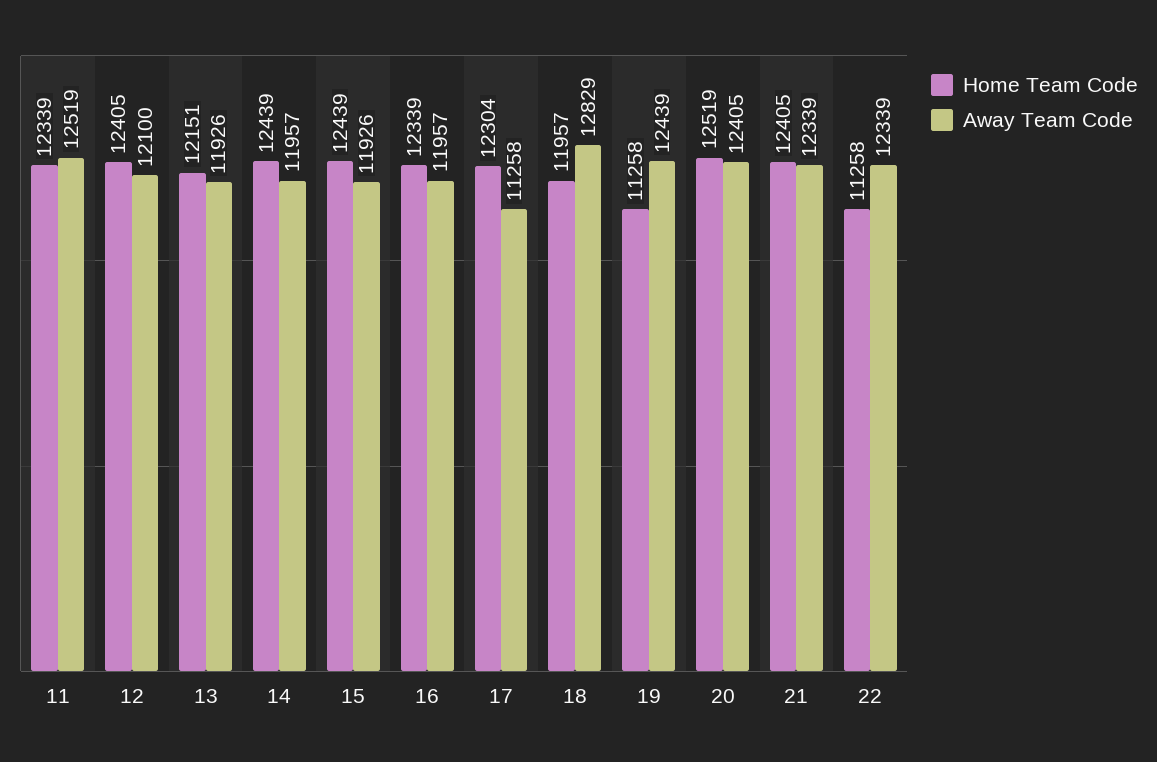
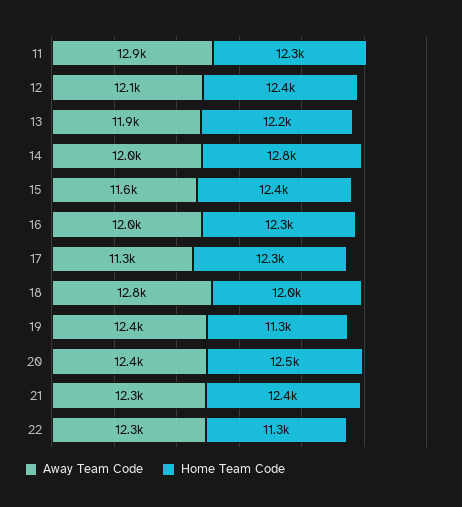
  {
    "Home Team Code": {
      "11": 12339,
      "12": 12405,
      "13": 12151,
-     "14": 12439,
+     "14": 12800,
      "15": 12439,
      "16": 12339,
      "17": 12304,
      "18": 11957,
      "19": 11258,
      "20": 12519,
      "21": 12405,
      "22": 11258
    },
    "Away Team Code": {
-     "11": 12519,
+     "11": 12900,
      "12": 12100,
      "13": 11926,
      "14": 11957,
-     "15": 11926,
+     "15": 11600,
      "16": 11957,
      "17": 11258,
      "18": 12829,
      "19": 12439,
      "20": 12405,
      "21": 12339,
      "22": 12339
    }
  }

